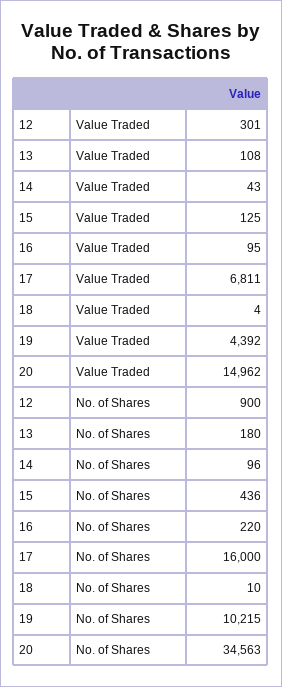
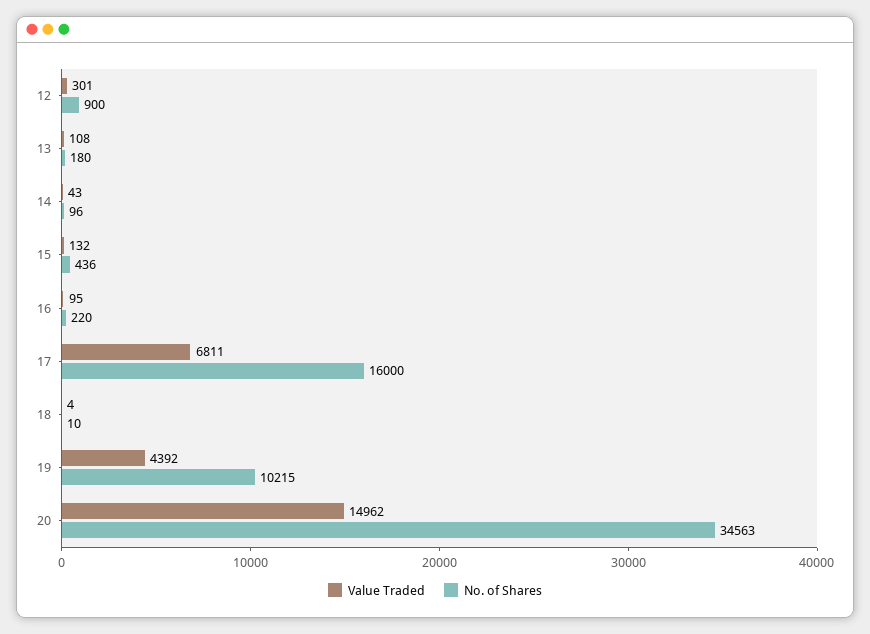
  {
    "Value Traded": {
      "12": 301,
      "13": 108,
      "14": 43,
-     "15": 125,
+     "15": 132,
      "16": 95,
      "17": 6811,
      "18": 4,
      "19": 4392,
      "20": 14962
    },
    "No. of Shares": {
      "12": 900,
      "13": 180,
      "14": 96,
      "15": 436,
      "16": 220,
      "17": 16000,
      "18": 10,
      "19": 10215,
      "20": 34563
    }
  }

